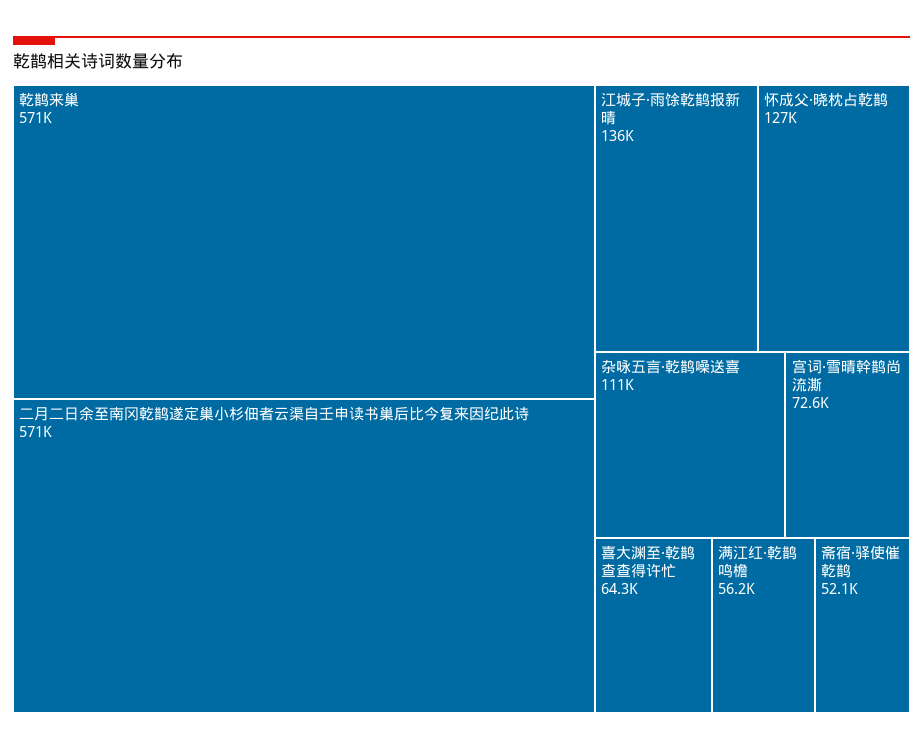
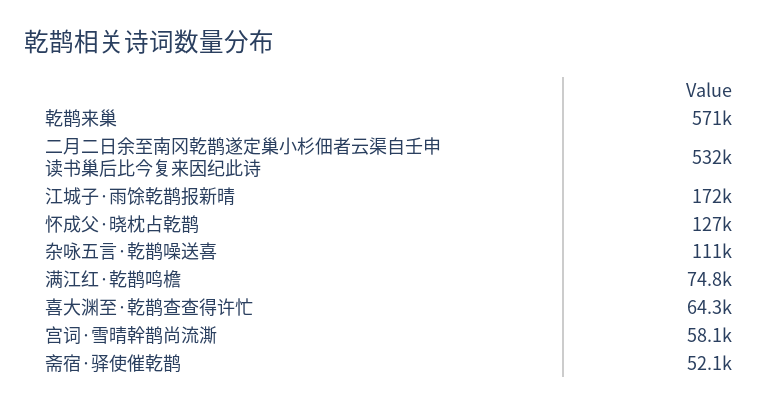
  {
    "乾鹊来巢": 571000,
-   "二月二日余至南冈乾鹊遂定巢小杉佃者云渠自壬申读书巢后比今复来因纪此诗": 571000,
+   "二月二日余至南冈乾鹊遂定巢小杉佃者云渠自壬申读书巢后比今复来因纪此诗": 532000,
-   "江城子·雨馀乾鹊报新晴": 136000,
+   "江城子·雨馀乾鹊报新晴": 172000,
    "怀成父·晓枕占乾鹊": 127000,
    "杂咏五言·乾鹊噪送喜": 111000,
-   "宫词·雪晴幹鹊尚流澌": 72600,
+   "宫词·雪晴幹鹊尚流澌": 58100,
    "喜大渊至·乾鹊查查得许忙": 64300,
-   "满江红·乾鹊鸣檐": 56200,
+   "满江红·乾鹊鸣檐": 74800,
    "斋宿·驿使催乾鹊": 52100
  }

